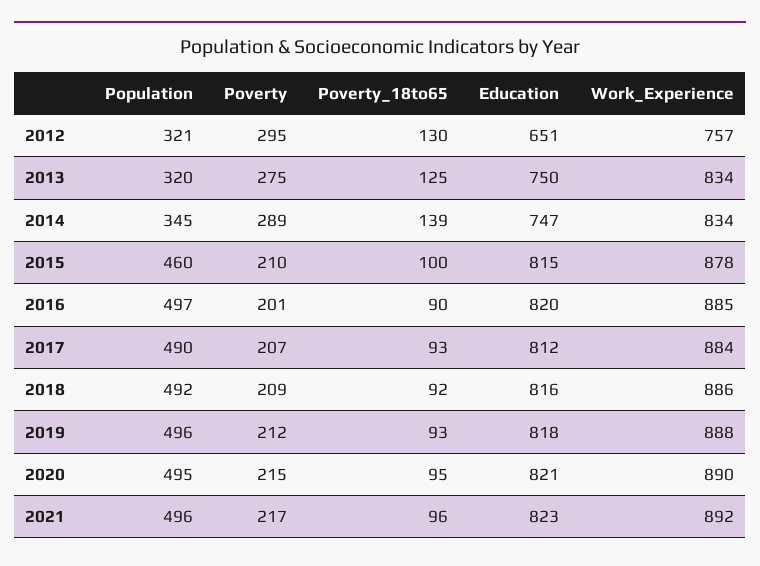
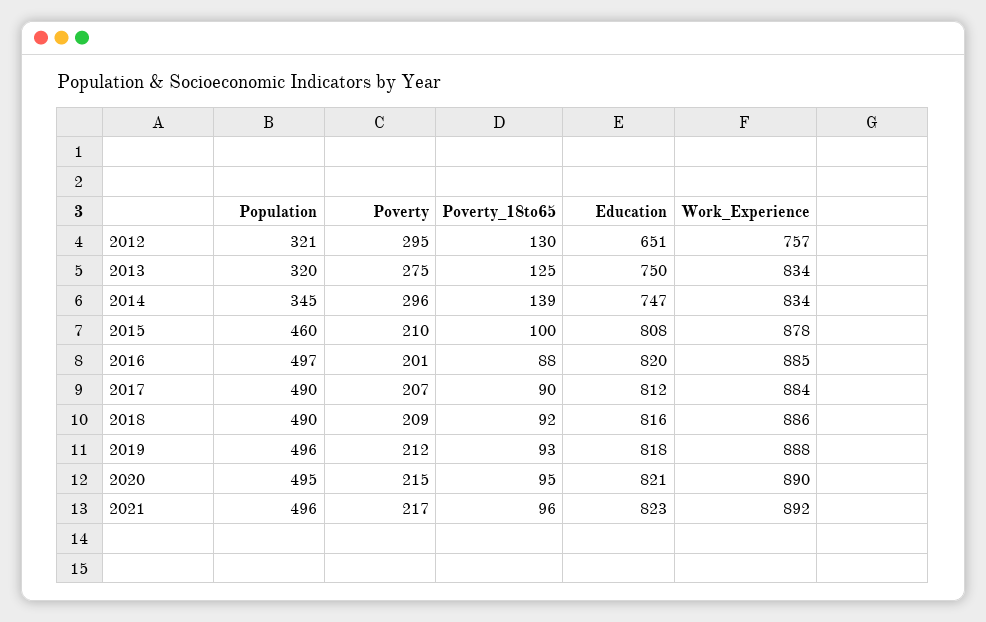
  {
    "Population": {
      "2012": 321,
      "2013": 320,
      "2014": 345,
      "2015": 460,
      "2016": 497,
      "2017": 490,
-     "2018": 492,
+     "2018": 490,
      "2019": 496,
      "2020": 495,
      "2021": 496
    },
    "Poverty": {
      "2012": 295,
      "2013": 275,
-     "2014": 289,
+     "2014": 296,
      "2015": 210,
      "2016": 201,
      "2017": 207,
      "2018": 209,
      "2019": 212,
      "2020": 215,
      "2021": 217
    },
    "Poverty_18to65": {
      "2012": 130,
      "2013": 125,
      "2014": 139,
      "2015": 100,
-     "2016": 90,
+     "2016": 88,
-     "2017": 93,
+     "2017": 90,
      "2018": 92,
      "2019": 93,
      "2020": 95,
      "2021": 96
    },
    "Education": {
      "2012": 651,
      "2013": 750,
      "2014": 747,
-     "2015": 815,
+     "2015": 808,
      "2016": 820,
      "2017": 812,
      "2018": 816,
      "2019": 818,
      "2020": 821,
      "2021": 823
    },
    "Work_Experience": {
      "2012": 757,
      "2013": 834,
      "2014": 834,
      "2015": 878,
      "2016": 885,
      "2017": 884,
      "2018": 886,
      "2019": 888,
      "2020": 890,
      "2021": 892
    }
  }

